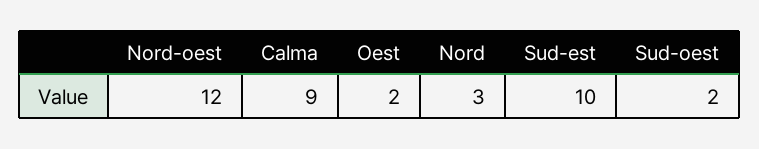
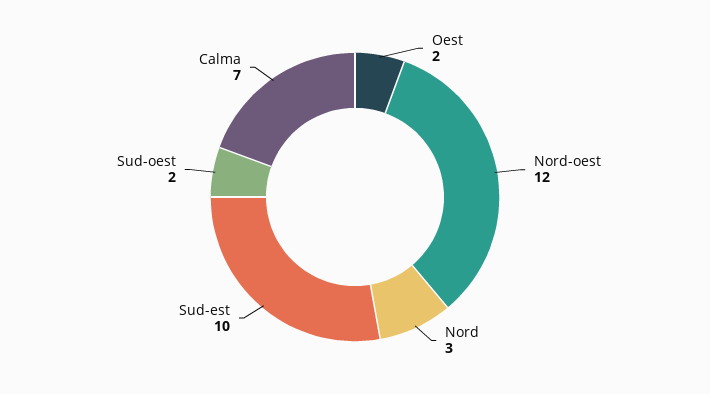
  {
    "Nord-oest": 12,
-   "Calma": 9,
+   "Calma": 7,
    "Oest": 2,
    "Nord": 3,
    "Sud-est": 10,
    "Sud-oest": 2
  }

